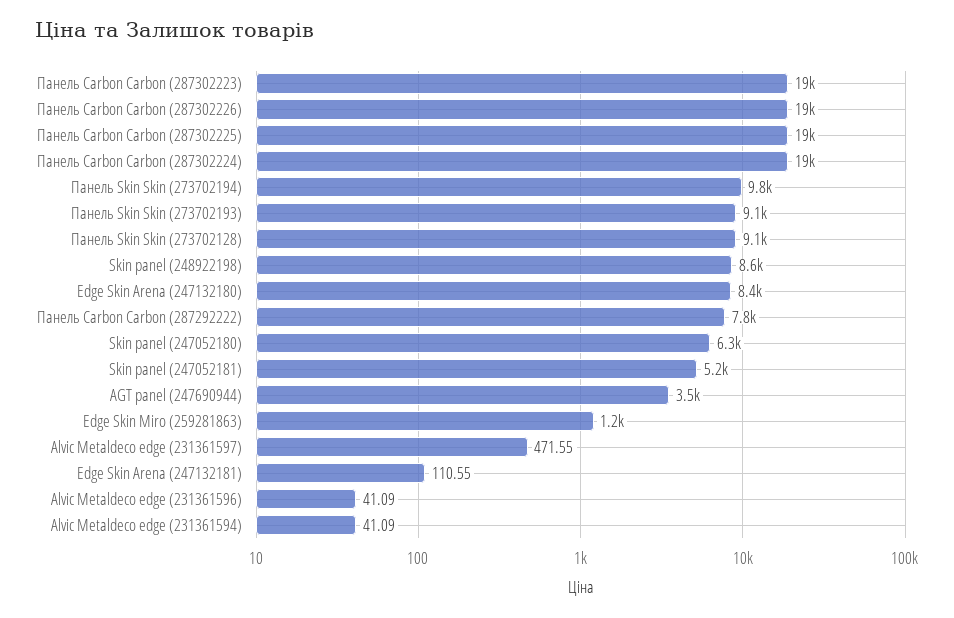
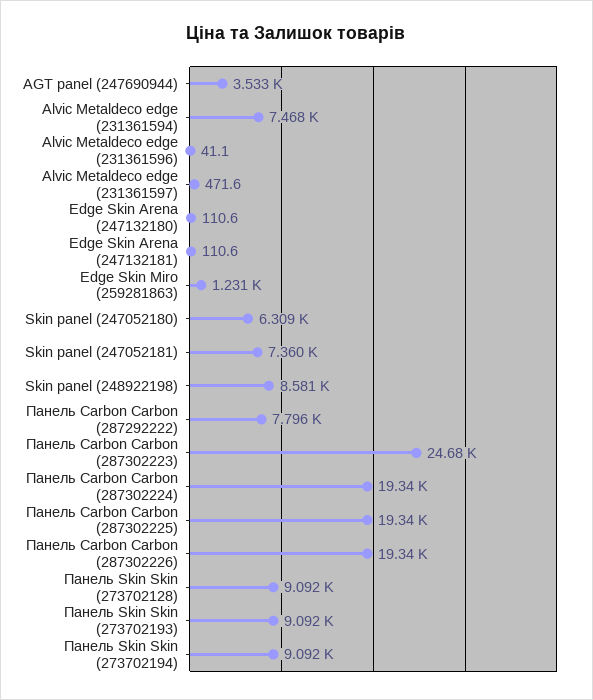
  {
-   "Панель Carbon Carbon (287302223)": 19000,
+   "Панель Carbon Carbon (287302223)": 24680,
    "Панель Carbon Carbon (287302226)": 19340,
    "Панель Carbon Carbon (287302225)": 19340,
    "Панель Carbon Carbon (287302224)": 19340,
-   "Панель Skin Skin (273702194)": 9800,
+   "Панель Skin Skin (273702194)": 9092,
    "Панель Skin Skin (273702193)": 9092,
    "Панель Skin Skin (273702128)": 9092,
    "Skin panel (248922198)": 8581,
-   "Edge Skin Arena (247132180)": 8400,
+   "Edge Skin Arena (247132180)": 110.6,
    "Панель Carbon Carbon (287292222)": 7796,
    "Skin panel (247052180)": 6309,
-   "Skin panel (247052181)": 5200,
+   "Skin panel (247052181)": 7360,
    "AGT panel (247690944)": 3533,
    "Edge Skin Miro (259281863)": 1231,
    "Alvic Metaldeco edge (231361597)": 471.55,
    "Edge Skin Arena (247132181)": 110.55,
    "Alvic Metaldeco edge (231361596)": 41.09,
-   "Alvic Metaldeco edge (231361594)": 41.09
+   "Alvic Metaldeco edge (231361594)": 7468
  }

